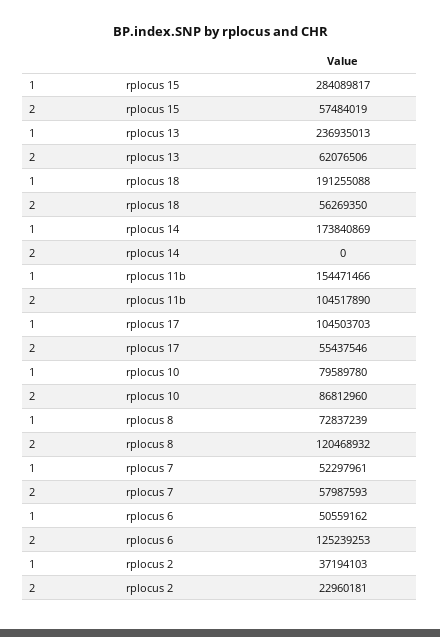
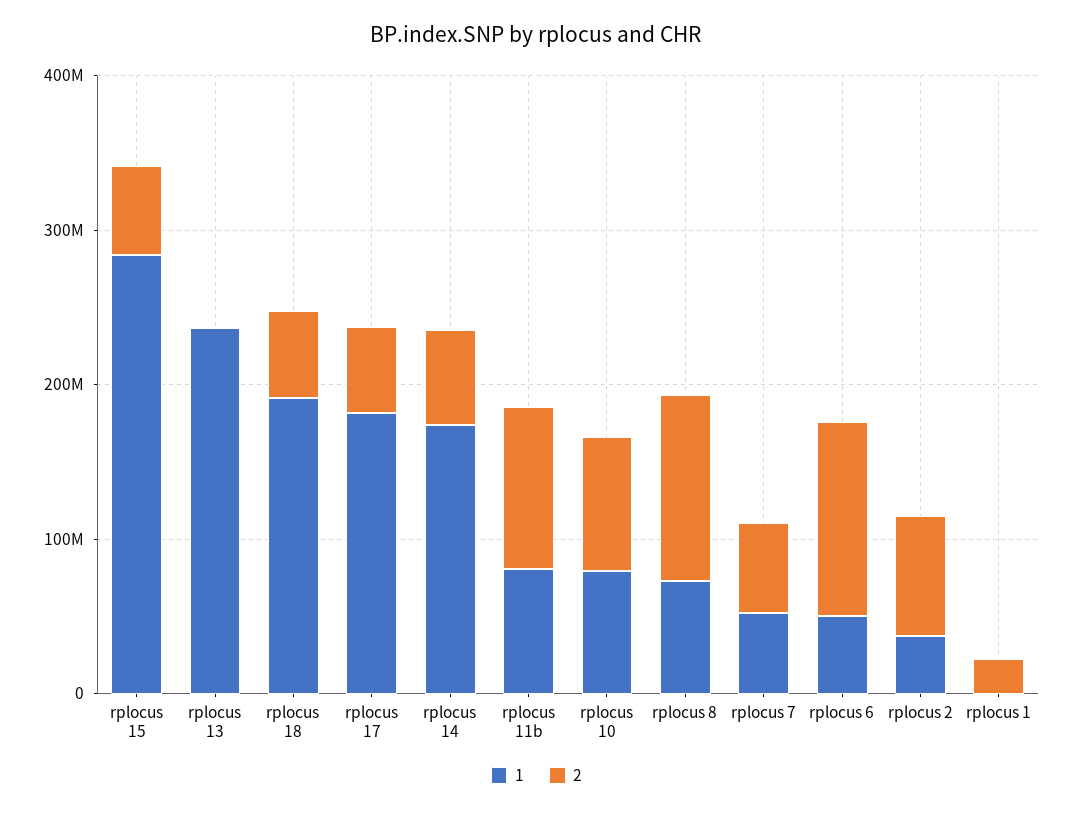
  {
    "1": {
      "rplocus 15": 284089817,
      "rplocus 13": 236935013,
      "rplocus 18": 191255088,
      "rplocus 14": 173840869,
-     "rplocus 11b": 154471466,
+     "rplocus 11b": 80000000,
-     "rplocus 17": 104503703,
+     "rplocus 17": 180000000,
      "rplocus 10": 79589780,
      "rplocus 8": 72837239,
      "rplocus 7": 52297961,
      "rplocus 6": 50559162,
-     "rplocus 2": 37194103
+     "rplocus 2": 37194103,
+     "rplocus 1": 0
    },
    "2": {
      "rplocus 15": 57484019,
-     "rplocus 13": 62076506,
+     "rplocus 13": 0,
      "rplocus 18": 56269350,
-     "rplocus 14": 0,
+     "rplocus 14": 60000000,
      "rplocus 11b": 104517890,
      "rplocus 17": 55437546,
      "rplocus 10": 86812960,
      "rplocus 8": 120468932,
      "rplocus 7": 57987593,
      "rplocus 6": 125239253,
-     "rplocus 2": 22960181
+     "rplocus 2": 80000000,
+     "rplocus 1": 20000000
    }
  }

